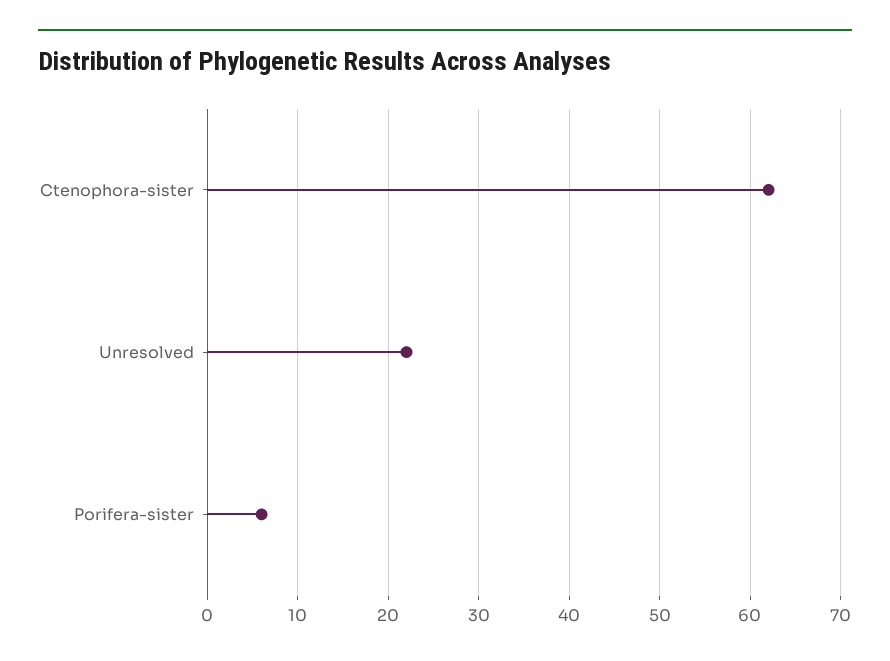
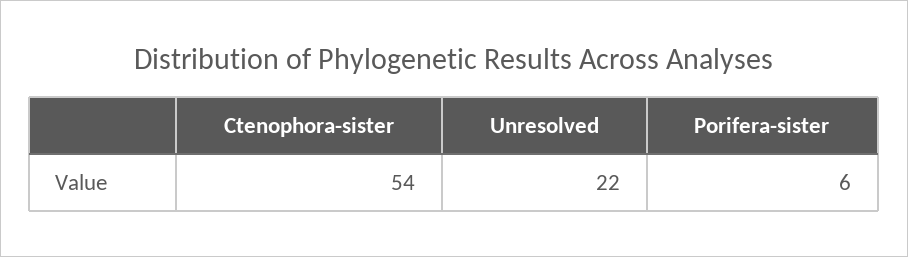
  {
-   "Ctenophora-sister": 62,
+   "Ctenophora-sister": 54,
    "Unresolved": 22,
    "Porifera-sister": 6
  }

